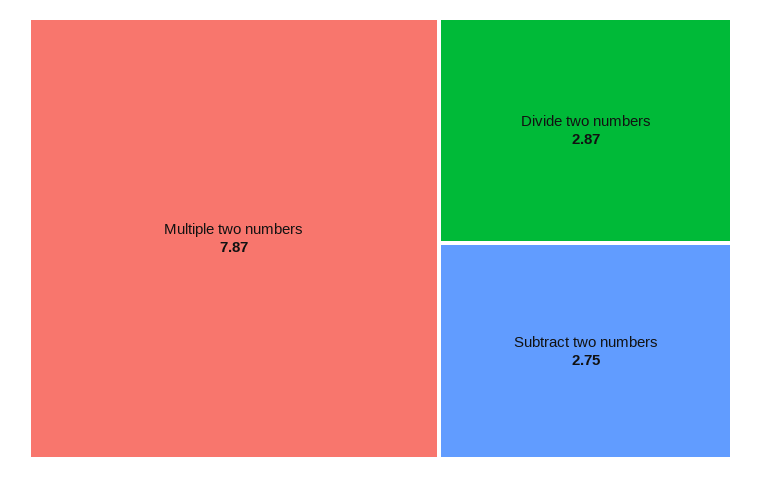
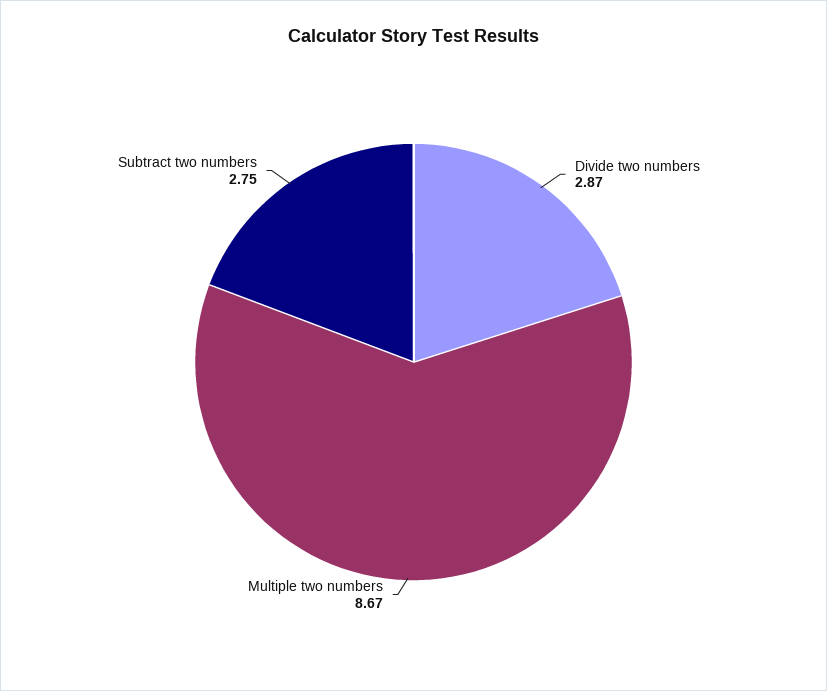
  {
-   "Multiple two numbers": 7.87,
+   "Multiple two numbers": 8.67,
    "Divide two numbers": 2.87,
    "Subtract two numbers": 2.75
  }

